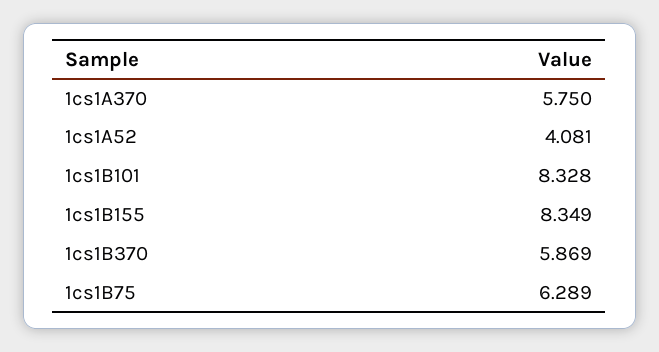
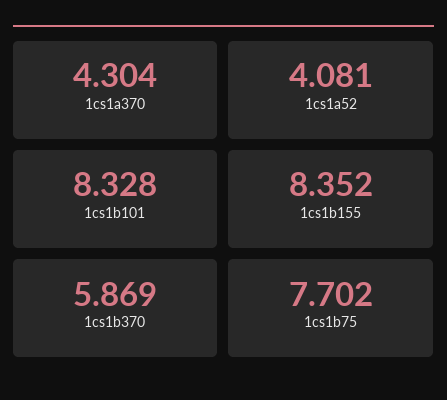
  {
-   "1cs1A370": 5.75,
+   "1cs1A370": 4.304,
    "1cs1A52": 4.081,
    "1cs1B101": 8.328,
-   "1cs1B155": 8.349,
+   "1cs1B155": 8.352,
    "1cs1B370": 5.869,
-   "1cs1B75": 6.289
+   "1cs1B75": 7.702
  }

